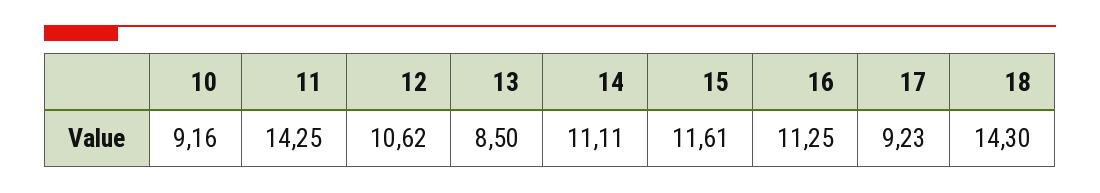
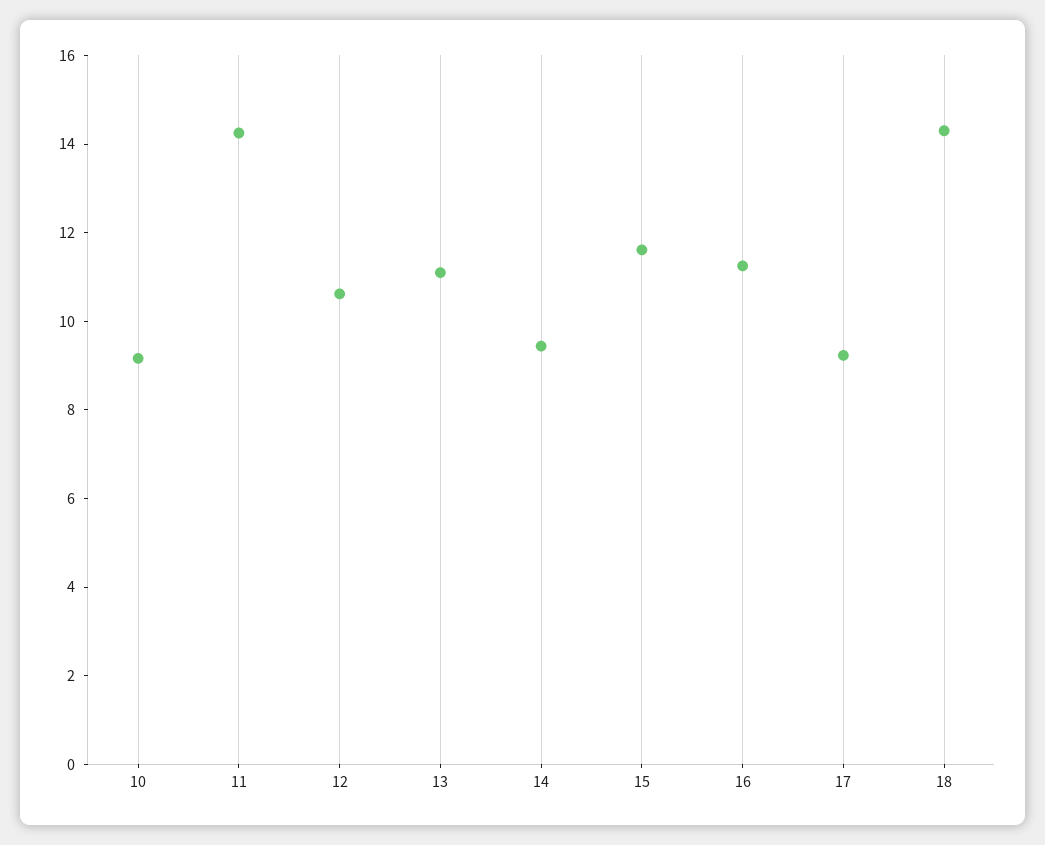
  {
    "10": 9.16,
    "11": 14.25,
    "12": 10.62,
-   "13": 8.5,
+   "13": 11,
-   "14": 11.11,
+   "14": 9.5,
    "15": 11.61,
    "16": 11.25,
    "17": 9.23,
    "18": 14.3
  }

